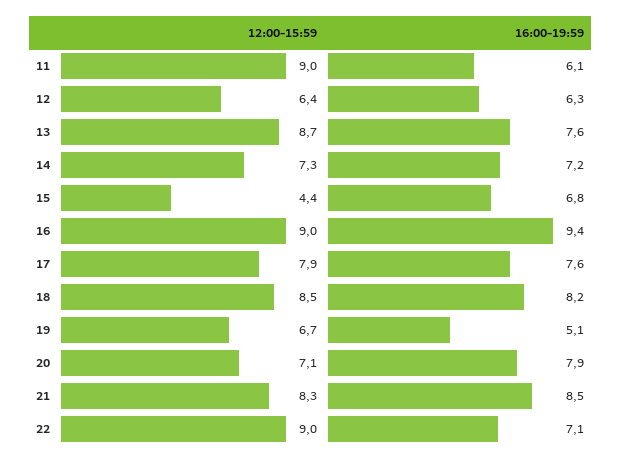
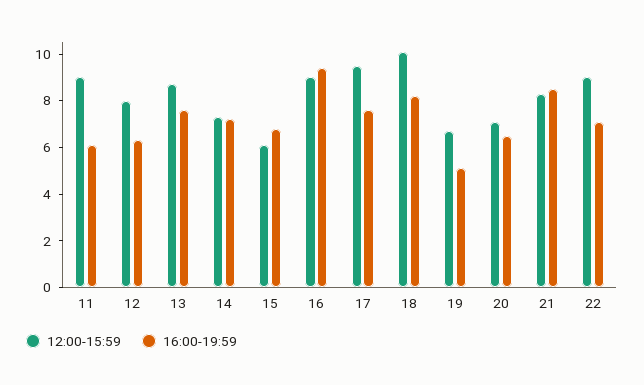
  {
    "12:00-15:59": {
      "11": 9,
-     "12": 6.4,
+     "12": 8,
      "13": 8.7,
      "14": 7.3,
-     "15": 4.4,
+     "15": 6,
      "16": 9,
-     "17": 7.9,
+     "17": 9.5,
-     "18": 8.5,
+     "18": 10,
      "19": 6.7,
      "20": 7.1,
      "21": 8.3,
      "22": 9
    },
    "16:00-19:59": {
      "11": 6.1,
      "12": 6.3,
      "13": 7.6,
      "14": 7.2,
      "15": 6.8,
      "16": 9.4,
      "17": 7.6,
      "18": 8.2,
      "19": 5.1,
-     "20": 7.9,
+     "20": 6.5,
      "21": 8.5,
      "22": 7.1
    }
  }

